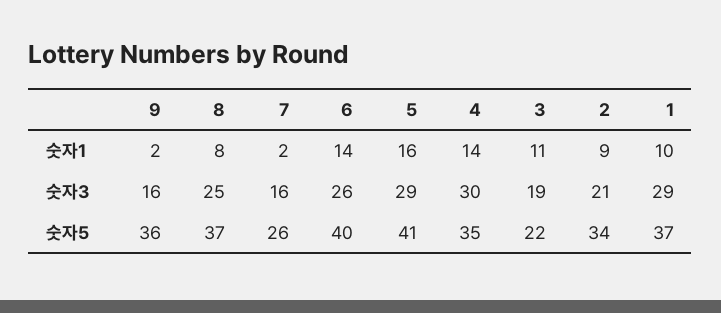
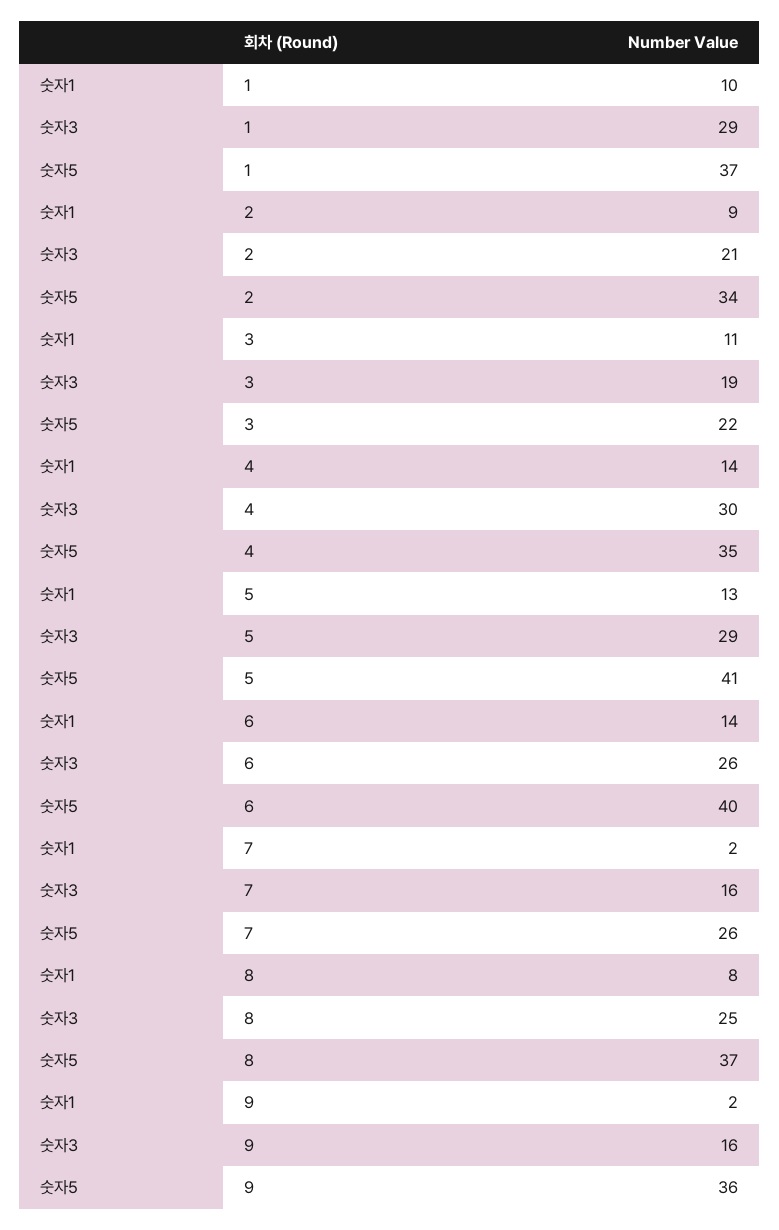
  {
    "9": {
      "숫자1": 2,
      "숫자3": 16,
      "숫자5": 36
    },
    "8": {
      "숫자1": 8,
      "숫자3": 25,
      "숫자5": 37
    },
    "7": {
      "숫자1": 2,
      "숫자3": 16,
      "숫자5": 26
    },
    "6": {
      "숫자1": 14,
      "숫자3": 26,
      "숫자5": 40
    },
    "5": {
-     "숫자1": 16,
+     "숫자1": 13,
      "숫자3": 29,
      "숫자5": 41
    },
    "4": {
      "숫자1": 14,
      "숫자3": 30,
      "숫자5": 35
    },
    "3": {
      "숫자1": 11,
      "숫자3": 19,
      "숫자5": 22
    },
    "2": {
      "숫자1": 9,
      "숫자3": 21,
      "숫자5": 34
    },
    "1": {
      "숫자1": 10,
      "숫자3": 29,
      "숫자5": 37
    }
  }

